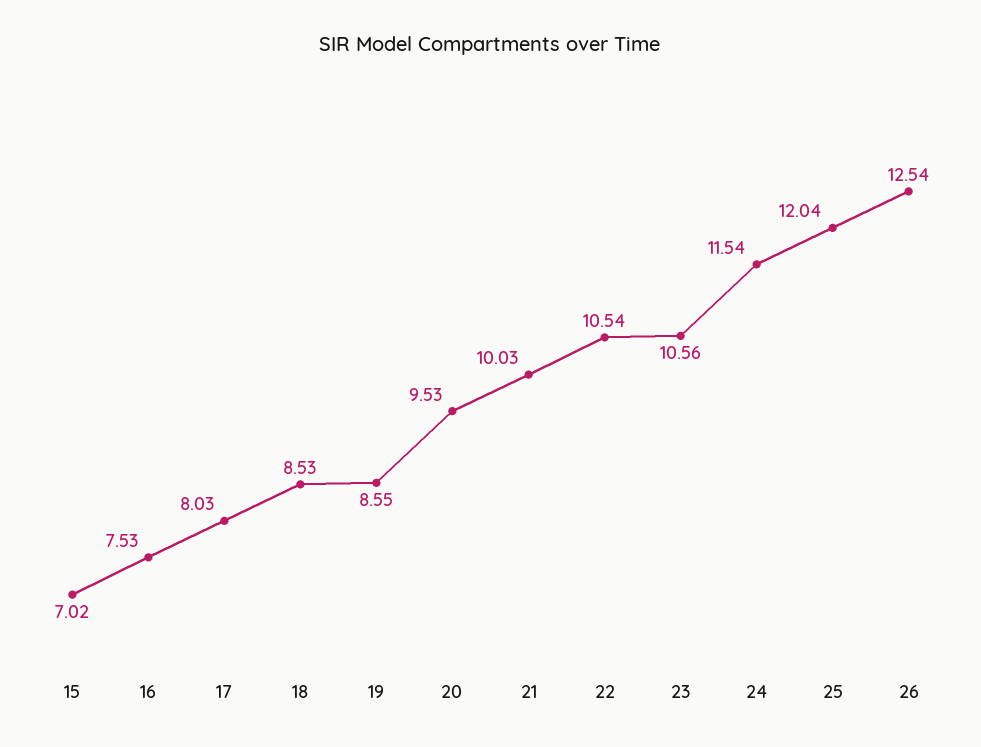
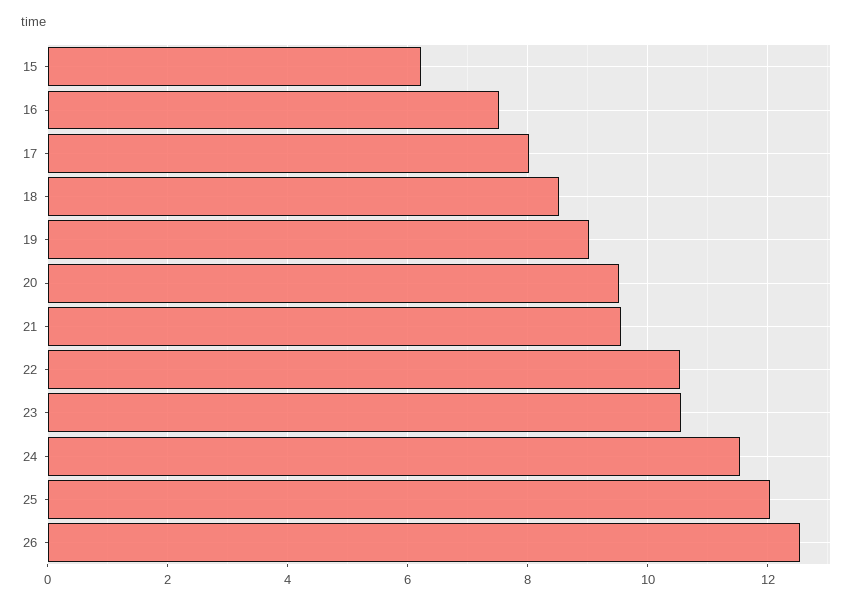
  {
-   "15": 7.02,
+   "15": 6.2,
    "16": 7.53,
    "17": 8.03,
    "18": 8.53,
-   "19": 8.55,
+   "19": 9,
    "20": 9.53,
-   "21": 10.03,
+   "21": 9.6,
    "22": 10.54,
    "23": 10.56,
    "24": 11.54,
    "25": 12.04,
    "26": 12.54
  }

